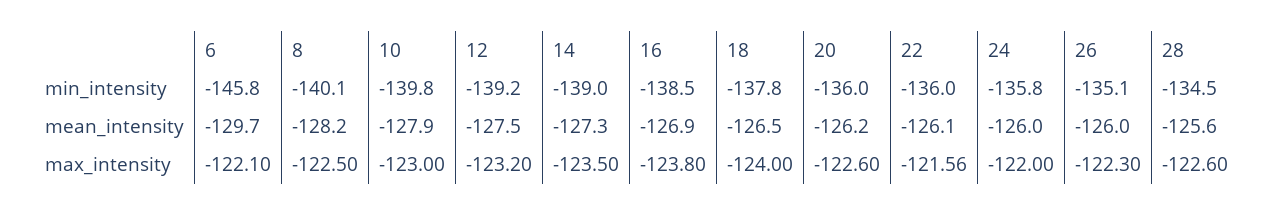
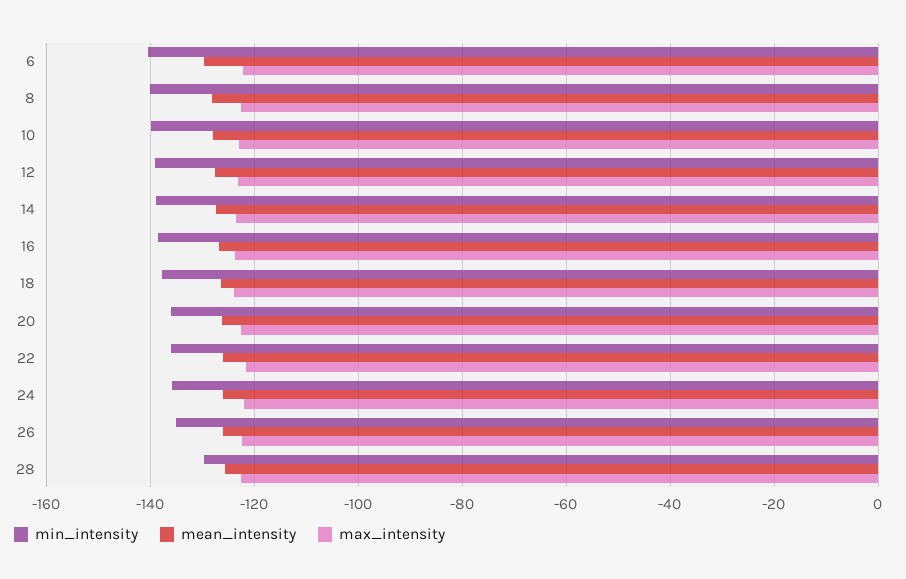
  {
    "min_intensity": {
-     "6": -145.8,
+     "6": -140,
      "8": -140.1,
      "10": -139.8,
      "12": -139.2,
      "14": -139,
      "16": -138.5,
      "18": -137.8,
      "20": -136,
      "22": -136,
      "24": -135.8,
      "26": -135.1,
-     "28": -134.5
+     "28": -130
    },
    "mean_intensity": {
      "6": -129.7,
      "8": -128.2,
      "10": -127.9,
      "12": -127.5,
      "14": -127.3,
      "16": -126.9,
      "18": -126.5,
      "20": -126.2,
      "22": -126.1,
      "24": -126,
      "26": -126,
      "28": -125.6
    },
    "max_intensity": {
      "6": -122.1,
      "8": -122.5,
      "10": -123,
      "12": -123.2,
      "14": -123.5,
      "16": -123.8,
      "18": -124,
      "20": -122.6,
      "22": -121.56,
      "24": -122,
      "26": -122.3,
      "28": -122.6
    }
  }

